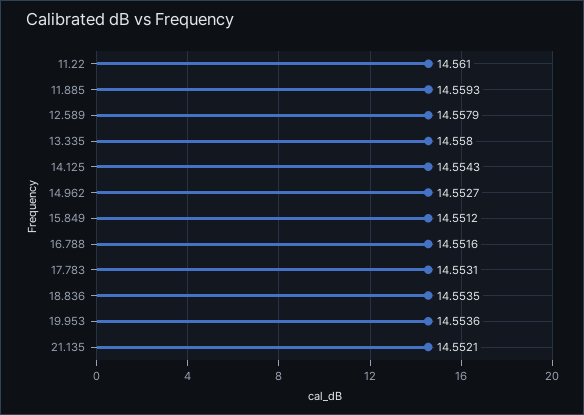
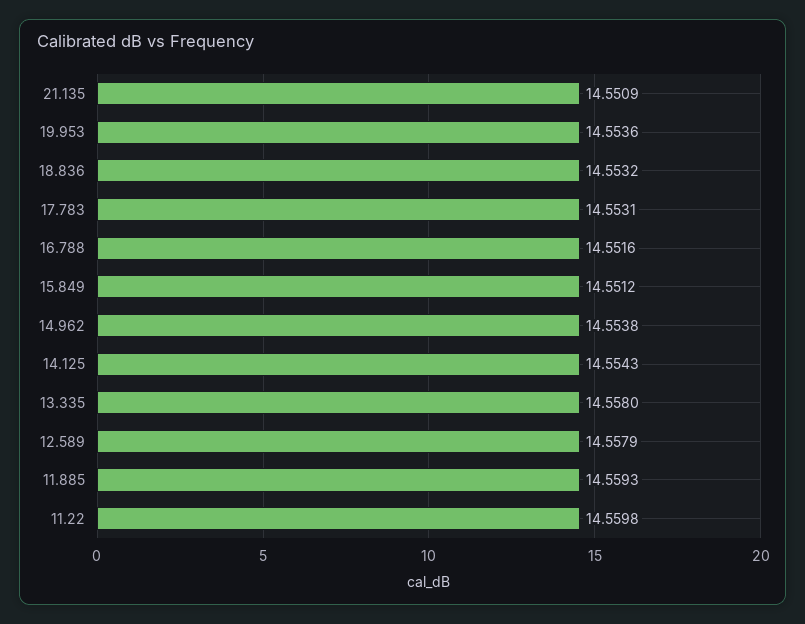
  {
-   "11.22": 14.561,
+   "11.22": 14.5598,
    "11.885": 14.5593,
    "12.589": 14.5579,
    "13.335": 14.558,
    "14.125": 14.5543,
-   "14.962": 14.5527,
+   "14.962": 14.5538,
    "15.849": 14.5512,
    "16.788": 14.5516,
    "17.783": 14.5531,
-   "18.836": 14.5535,
+   "18.836": 14.5532,
    "19.953": 14.5536,
-   "21.135": 14.5521
+   "21.135": 14.5509
  }

